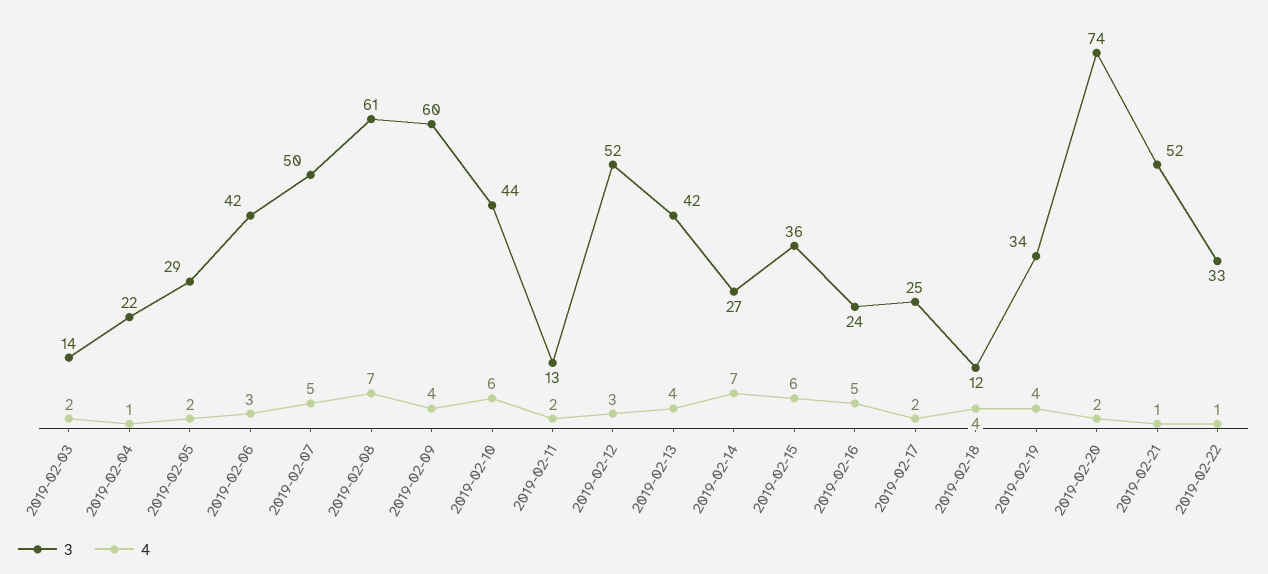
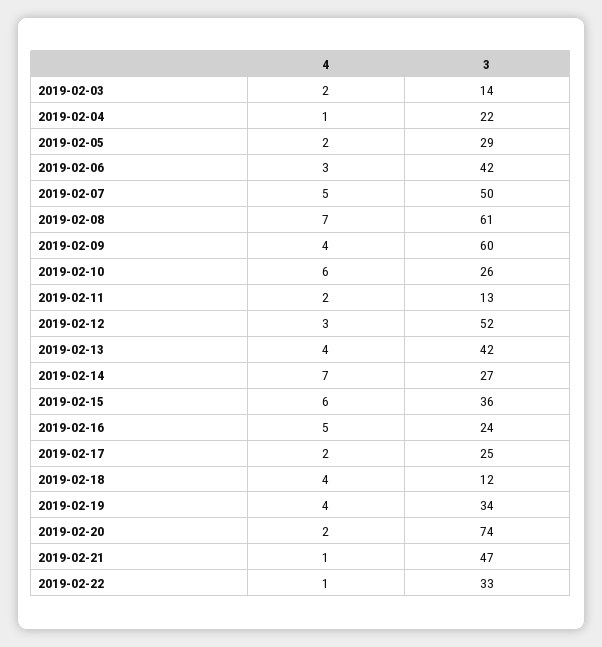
  {
    "3": {
      "2019-02-03": 14,
      "2019-02-04": 22,
      "2019-02-05": 29,
      "2019-02-06": 42,
      "2019-02-07": 50,
      "2019-02-08": 61,
      "2019-02-09": 60,
-     "2019-02-10": 44,
+     "2019-02-10": 26,
      "2019-02-11": 13,
      "2019-02-12": 52,
      "2019-02-13": 42,
      "2019-02-14": 27,
      "2019-02-15": 36,
      "2019-02-16": 24,
      "2019-02-17": 25,
      "2019-02-18": 12,
      "2019-02-19": 34,
      "2019-02-20": 74,
-     "2019-02-21": 52,
+     "2019-02-21": 47,
      "2019-02-22": 33
    },
    "4": {
      "2019-02-03": 2,
      "2019-02-04": 1,
      "2019-02-05": 2,
      "2019-02-06": 3,
      "2019-02-07": 5,
      "2019-02-08": 7,
      "2019-02-09": 4,
      "2019-02-10": 6,
      "2019-02-11": 2,
      "2019-02-12": 3,
      "2019-02-13": 4,
      "2019-02-14": 7,
      "2019-02-15": 6,
      "2019-02-16": 5,
      "2019-02-17": 2,
      "2019-02-18": 4,
      "2019-02-19": 4,
      "2019-02-20": 2,
      "2019-02-21": 1,
      "2019-02-22": 1
    }
  }

